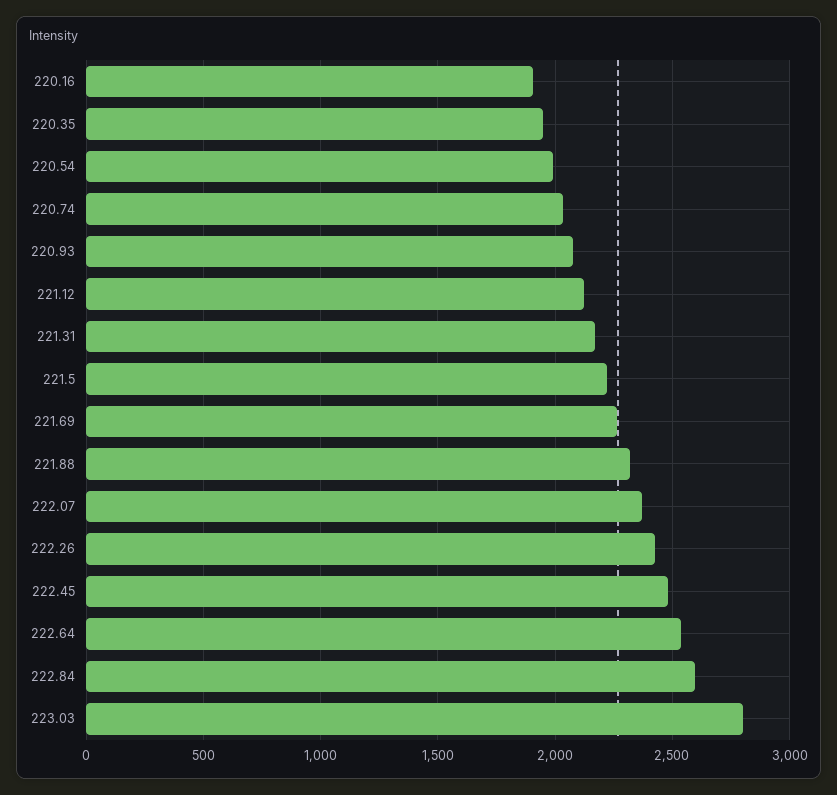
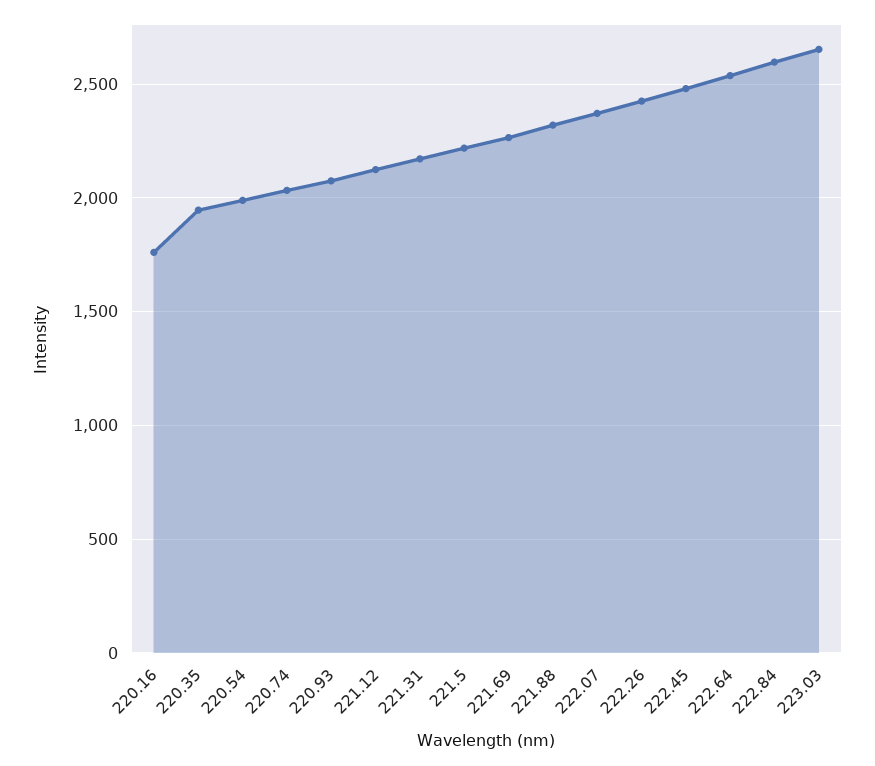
  {
-   "220.16": 1900,
+   "220.16": 1750,
    "220.35": 1950,
    "220.54": 2000,
    "220.74": 2050,
    "220.93": 2100,
    "221.12": 2100,
    "221.31": 2150,
    "221.5": 2200,
    "221.69": 2250,
    "221.88": 2300,
    "222.07": 2350,
    "222.26": 2450,
    "222.45": 2500,
    "222.64": 2550,
    "222.84": 2600,
-   "223.03": 2800
+   "223.03": 2650
  }

